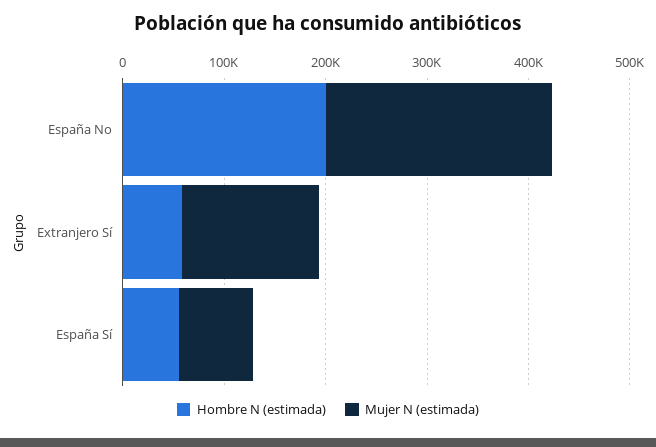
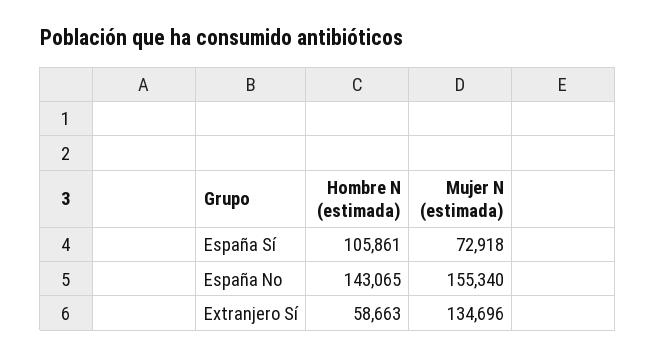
  {
    "Hombre N (estimada)": {
-     "España No": 200000,
+     "España No": 143065,
      "Extranjero Sí": 58663,
-     "España Sí": 60000
+     "España Sí": 105861
    },
    "Mujer N (estimada)": {
-     "España No": 220000,
+     "España No": 155340,
      "Extranjero Sí": 134696,
      "España Sí": 72918
    }
  }

